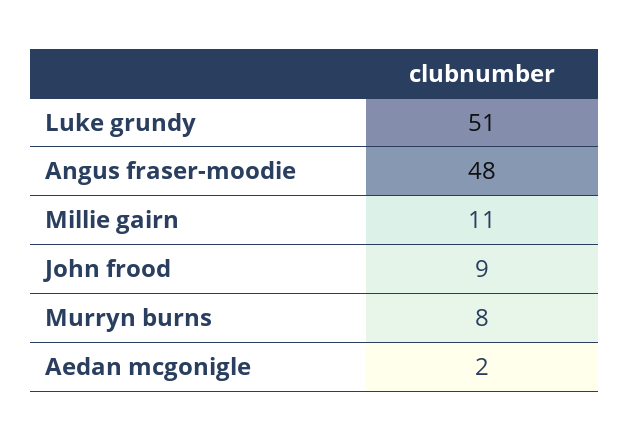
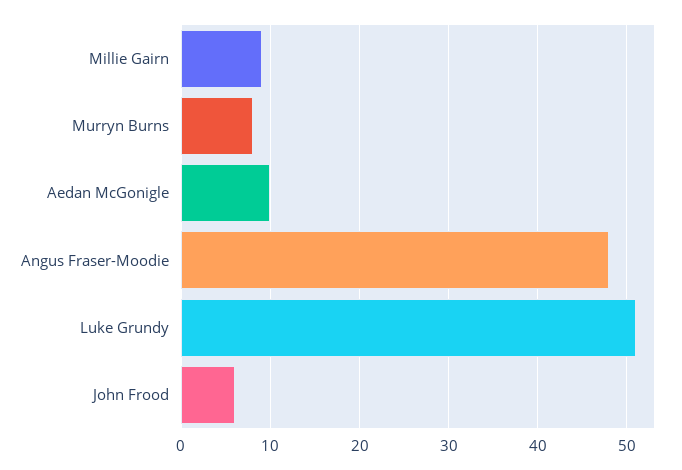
  {
    "Luke grundy": 51,
    "Angus fraser-moodie": 48,
-   "Millie gairn": 11,
+   "Millie gairn": 9,
-   "John frood": 9,
+   "John frood": 6,
    "Murryn burns": 8,
-   "Aedan mcgonigle": 2
+   "Aedan mcgonigle": 10
  }

